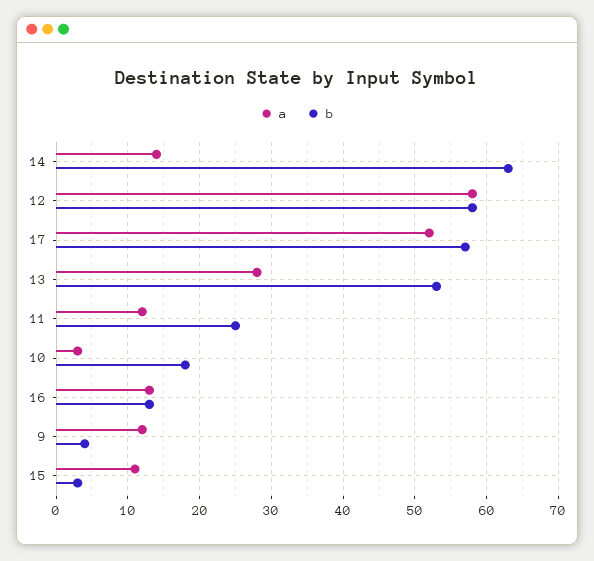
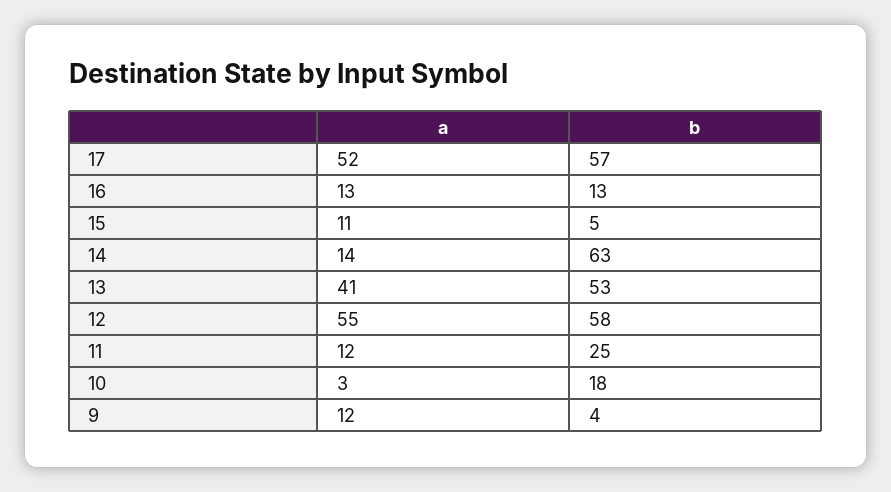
  {
    "a": {
      "14": 14,
-     "12": 58,
+     "12": 55,
      "17": 52,
-     "13": 28,
+     "13": 41,
      "11": 12,
      "10": 3,
      "16": 13,
      "9": 12,
      "15": 11
    },
    "b": {
      "14": 63,
      "12": 58,
      "17": 57,
      "13": 53,
      "11": 25,
      "10": 18,
      "16": 13,
      "9": 4,
-     "15": 3
+     "15": 5
    }
  }

